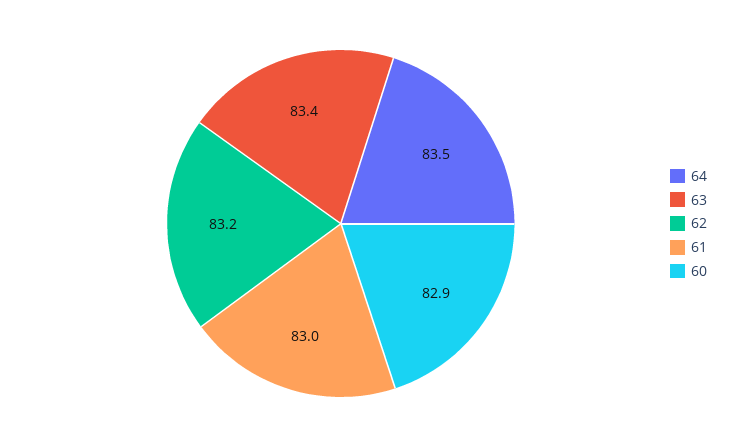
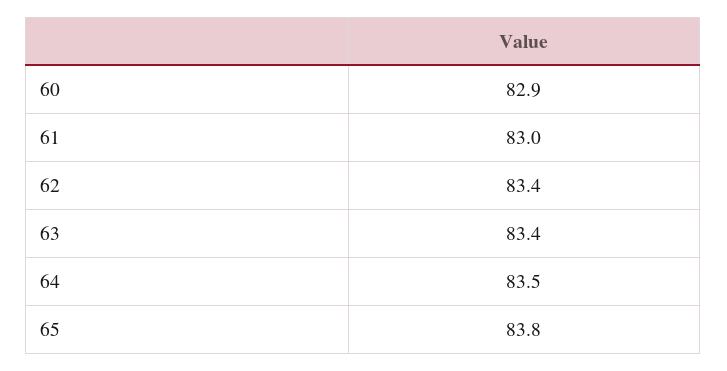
  {
    "64": 83.5,
    "63": 83.4,
-   "62": 83.2,
+   "62": 83.4,
    "61": 83,
-   "60": 82.9
+   "60": 82.9,
+   "65": 83.8
  }

